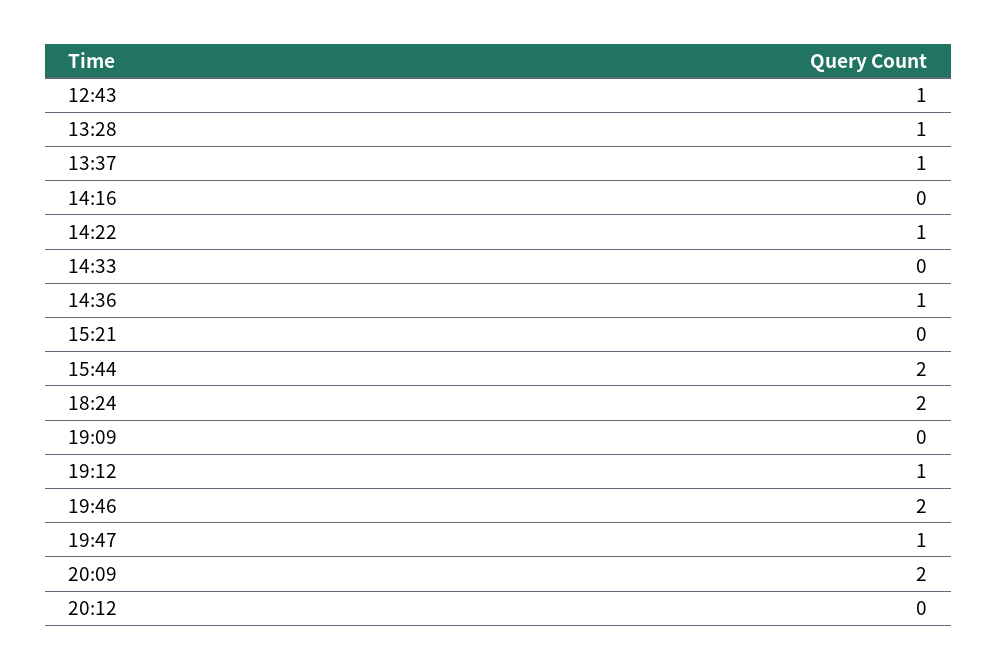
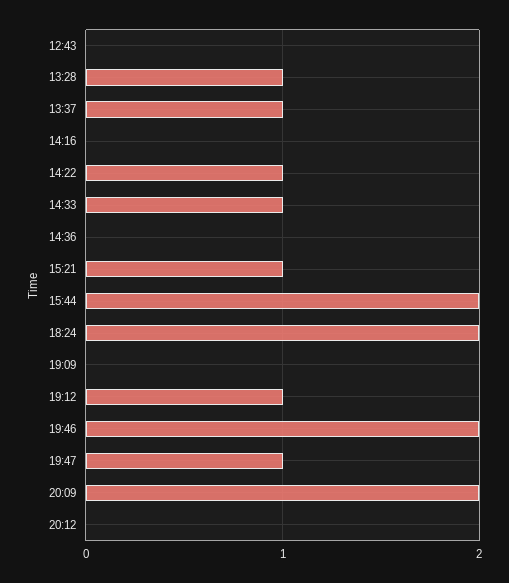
  {
-   "12:43": 1,
+   "12:43": 0,
    "13:28": 1,
    "13:37": 1,
    "14:16": 0,
    "14:22": 1,
-   "14:33": 0,
+   "14:33": 1,
-   "14:36": 1,
+   "14:36": 0,
-   "15:21": 0,
+   "15:21": 1,
    "15:44": 2,
    "18:24": 2,
    "19:09": 0,
    "19:12": 1,
    "19:46": 2,
    "19:47": 1,
    "20:09": 2,
    "20:12": 0
  }

